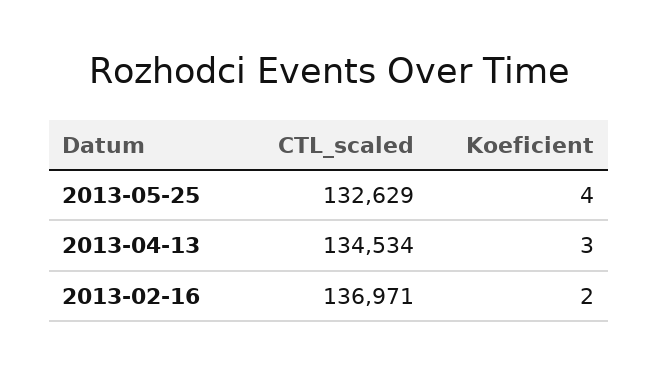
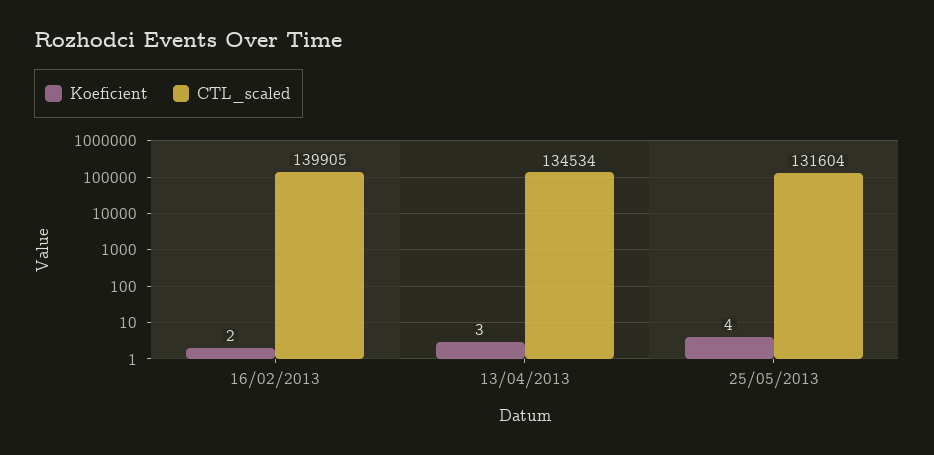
  {
    "CTL_scaled": {
-     "2013-05-25": 132629,
+     "2013-05-25": 131604,
      "2013-04-13": 134534,
-     "2013-02-16": 136971
+     "2013-02-16": 139905
    },
    "Koeficient": {
      "2013-05-25": 4,
      "2013-04-13": 3,
      "2013-02-16": 2
    }
  }

